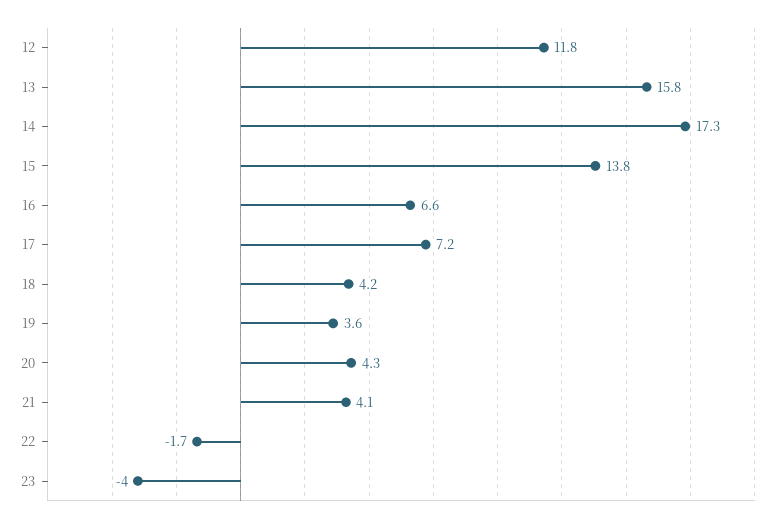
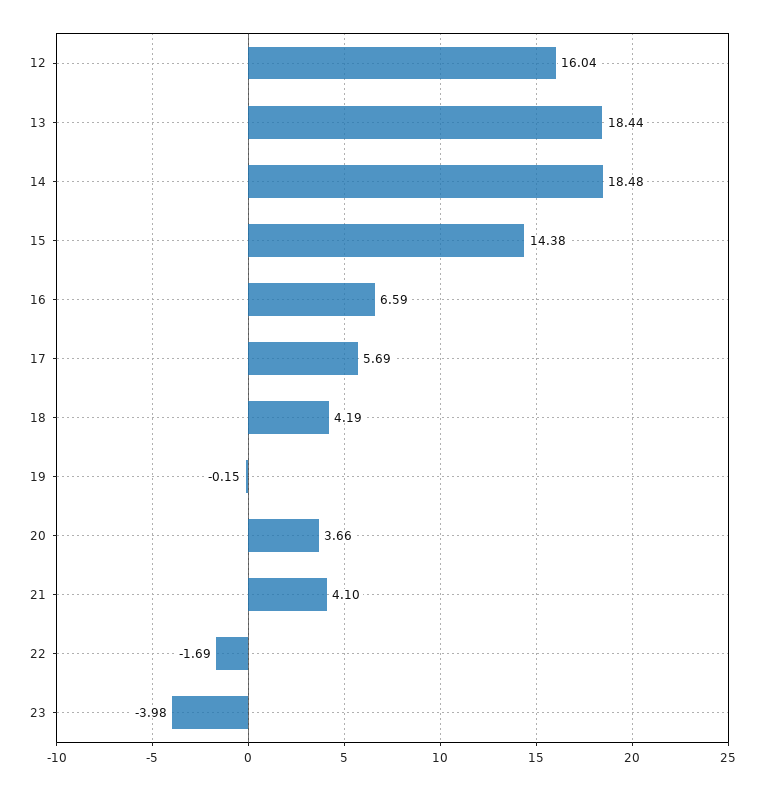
  {
-   "12": 11.8,
+   "12": 16.04,
-   "13": 15.8,
+   "13": 18.44,
-   "14": 17.3,
+   "14": 18.48,
-   "15": 13.8,
+   "15": 14.38,
    "16": 6.59,
-   "17": 7.2,
+   "17": 5.69,
    "18": 4.19,
-   "19": 3.6,
+   "19": -0.15,
-   "20": 4.3,
+   "20": 3.66,
    "21": 4.1,
    "22": -1.69,
    "23": -3.98
  }

